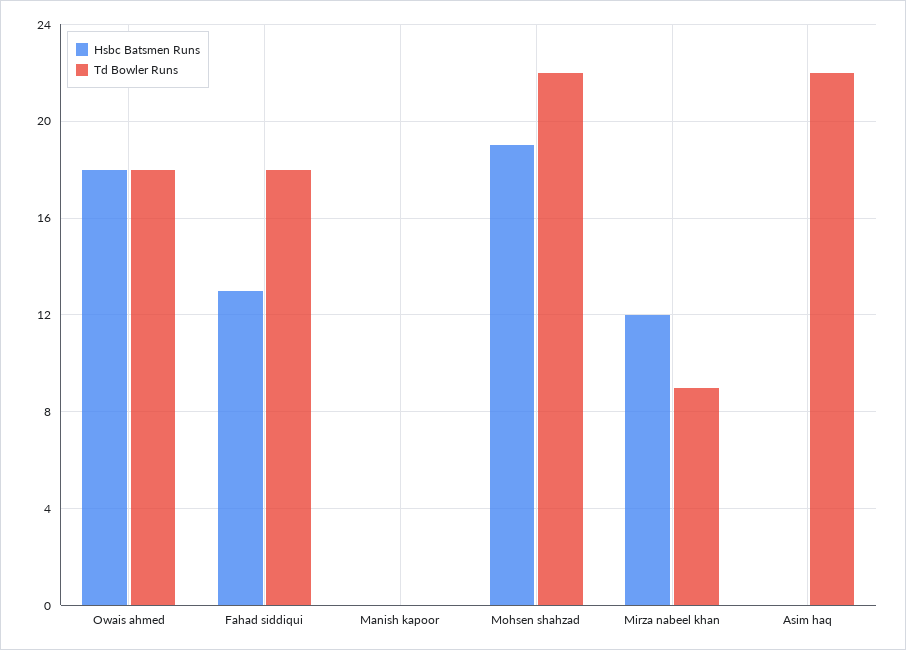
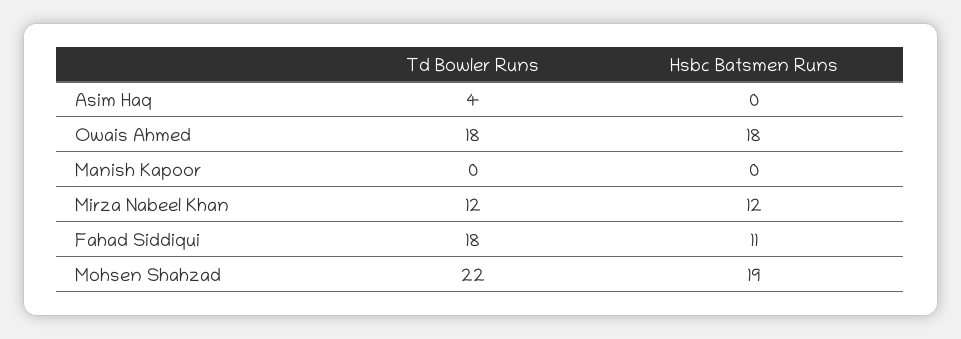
  {
    "Hsbc Batsmen Runs": {
      "Owais ahmed": 18,
-     "Fahad siddiqui": 13,
+     "Fahad siddiqui": 11,
      "Manish kapoor": 0,
      "Mohsen shahzad": 19,
      "Mirza nabeel khan": 12,
      "Asim haq": 0
    },
    "Td Bowler Runs": {
      "Owais ahmed": 18,
      "Fahad siddiqui": 18,
      "Manish kapoor": 0,
      "Mohsen shahzad": 22,
-     "Mirza nabeel khan": 9,
+     "Mirza nabeel khan": 12,
-     "Asim haq": 22
+     "Asim haq": 4
    }
  }

